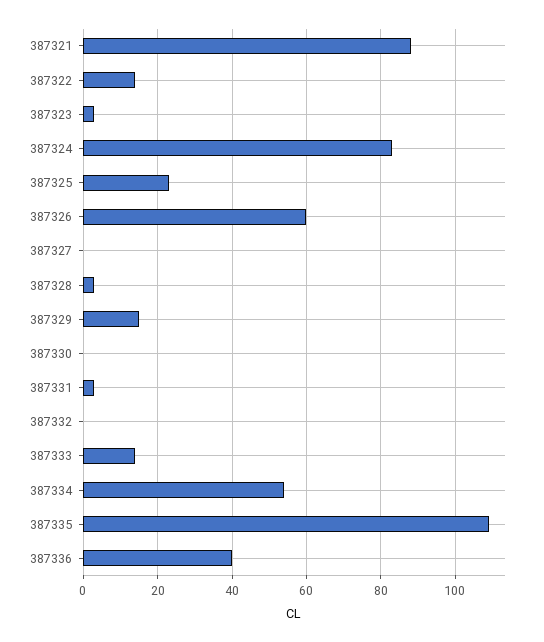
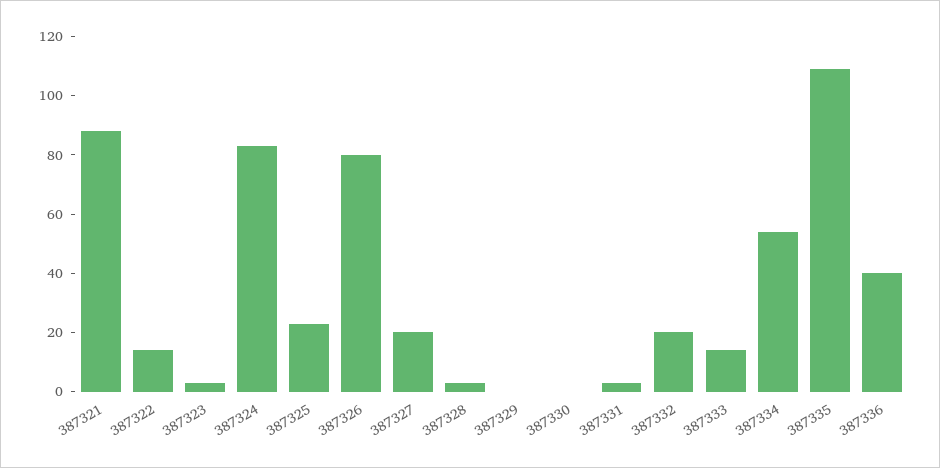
  {
    "387321": 90,
    "387322": 15,
    "387323": 5,
    "387324": 85,
    "387325": 25,
-   "387326": 60,
+   "387326": 80,
-   "387327": 0,
+   "387327": 20,
    "387328": 5,
-   "387329": 15,
+   "387329": 0,
    "387330": 0,
    "387331": 5,
-   "387332": 0,
+   "387332": 20,
    "387333": 15,
    "387334": 55,
    "387335": 110,
    "387336": 40
  }

